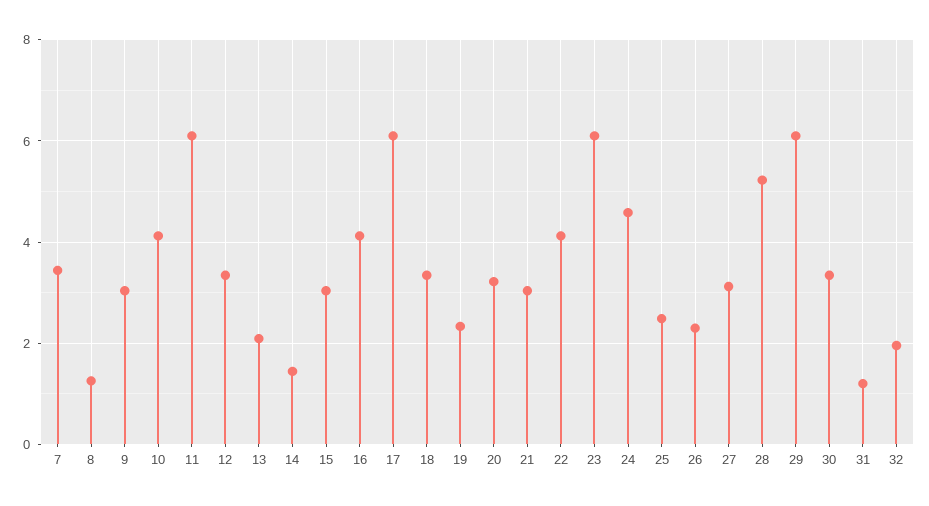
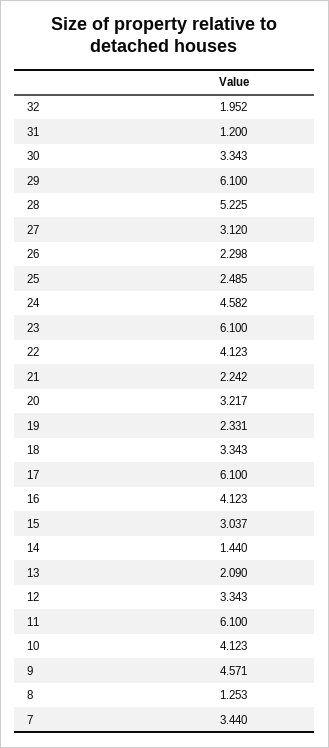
  {
    "7": 3.44,
    "8": 1.253,
-   "9": 3,
+   "9": 4.571,
    "10": 4.123,
    "11": 6.1,
    "12": 3.343,
    "13": 2.09,
    "14": 1.44,
    "15": 3.037,
    "16": 4.123,
    "17": 6.1,
    "18": 3.343,
    "19": 2.331,
    "20": 3.217,
-   "21": 3,
+   "21": 2.242,
    "22": 4.123,
    "23": 6.1,
    "24": 4.582,
    "25": 2.485,
    "26": 2.298,
    "27": 3.12,
    "28": 5.225,
    "29": 6.1,
    "30": 3.343,
    "31": 1.2,
    "32": 1.952
  }

